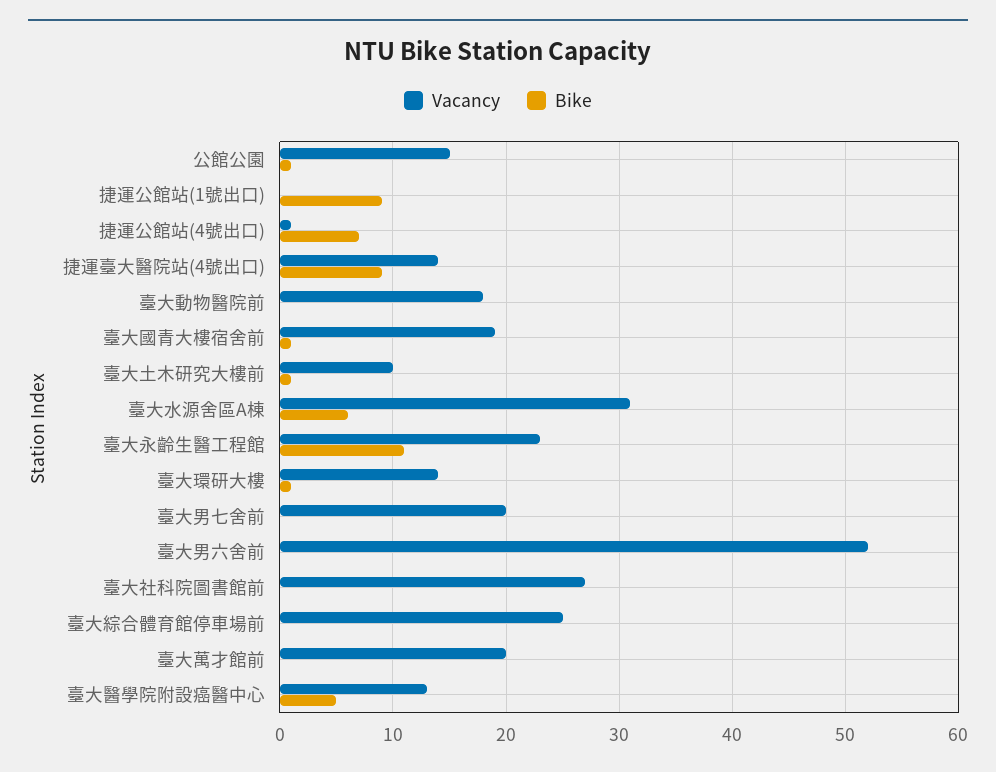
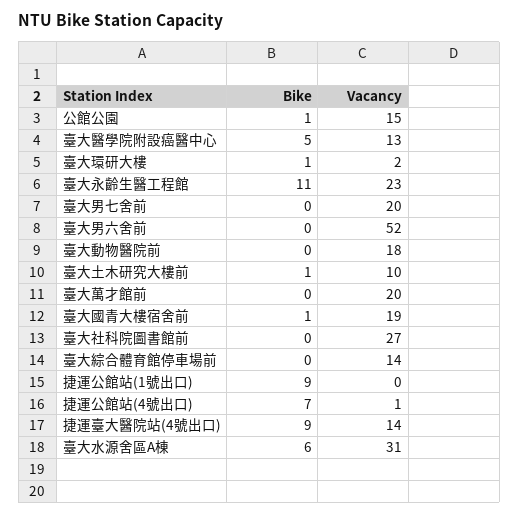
  {
    "Vacancy": {
      "公館公園": 15,
      "捷運公館站(1號出口)": 0,
      "捷運公館站(4號出口)": 1,
      "捷運臺大醫院站(4號出口)": 14,
      "臺大動物醫院前": 18,
      "臺大國青大樓宿舍前": 19,
      "臺大土木研究大樓前": 10,
      "臺大水源舍區A棟": 31,
      "臺大永齡生醫工程館": 23,
-     "臺大環研大樓": 14,
+     "臺大環研大樓": 2,
      "臺大男七舍前": 20,
      "臺大男六舍前": 52,
      "臺大社科院圖書館前": 27,
-     "臺大綜合體育館停車場前": 25,
+     "臺大綜合體育館停車場前": 14,
      "臺大萬才館前": 20,
      "臺大醫學院附設癌醫中心": 13
    },
    "Bike": {
      "公館公園": 1,
      "捷運公館站(1號出口)": 9,
      "捷運公館站(4號出口)": 7,
      "捷運臺大醫院站(4號出口)": 9,
      "臺大動物醫院前": 0,
      "臺大國青大樓宿舍前": 1,
      "臺大土木研究大樓前": 1,
      "臺大水源舍區A棟": 6,
      "臺大永齡生醫工程館": 11,
      "臺大環研大樓": 1,
      "臺大男七舍前": 0,
      "臺大男六舍前": 0,
      "臺大社科院圖書館前": 0,
      "臺大綜合體育館停車場前": 0,
      "臺大萬才館前": 0,
      "臺大醫學院附設癌醫中心": 5
    }
  }

